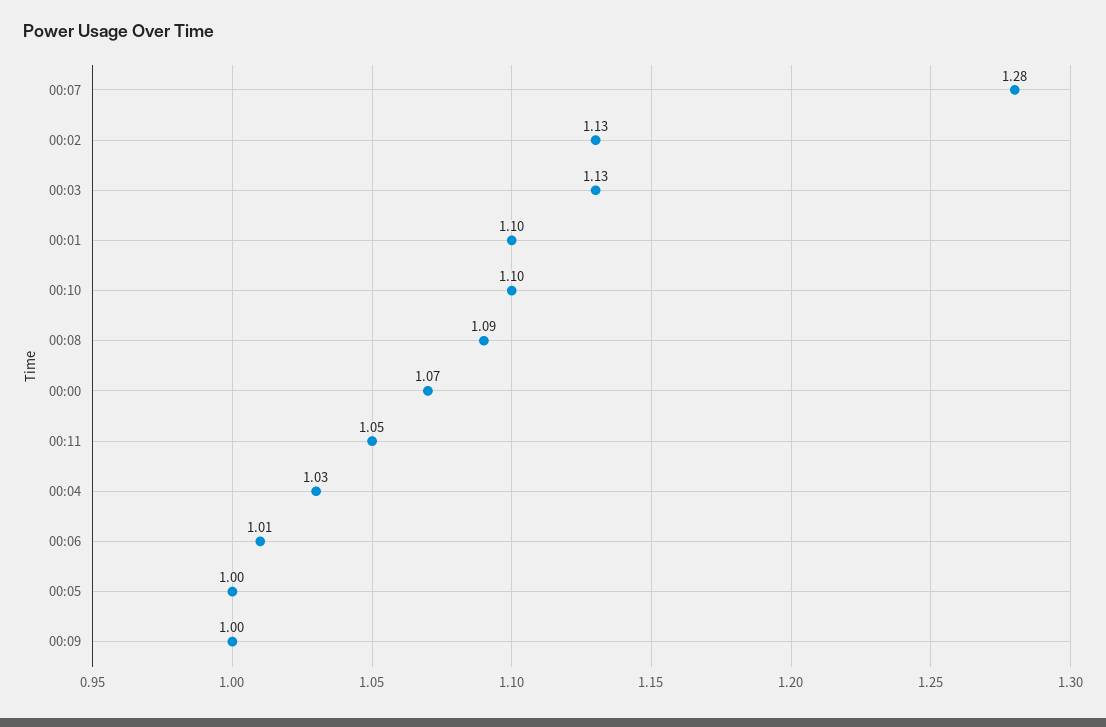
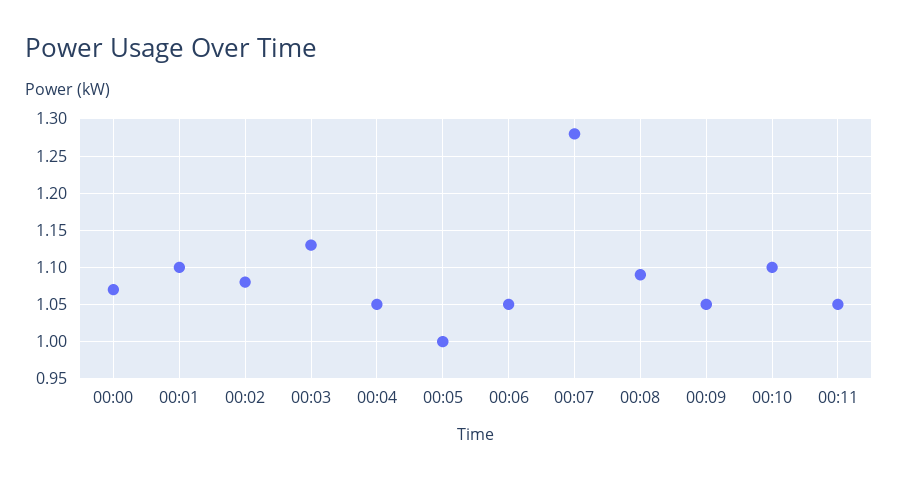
  {
    "00:07": 1.28,
-   "00:02": 1.13,
+   "00:02": 1.08,
    "00:03": 1.13,
    "00:01": 1.1,
    "00:10": 1.1,
    "00:08": 1.09,
    "00:00": 1.07,
    "00:11": 1.05,
-   "00:04": 1.03,
+   "00:04": 1.05,
-   "00:06": 1.01,
+   "00:06": 1.05,
    "00:05": 1,
-   "00:09": 1
+   "00:09": 1.05
  }

